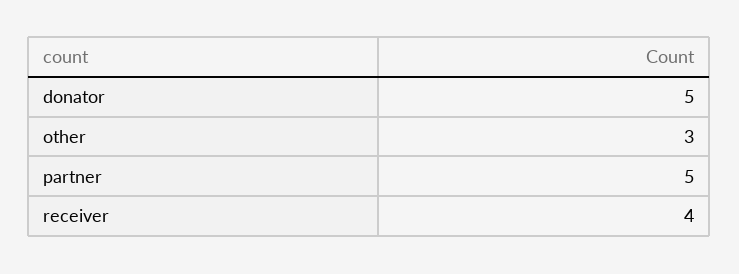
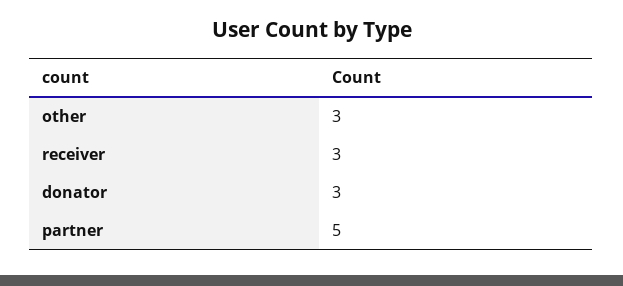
  {
-   "donator": 5,
+   "donator": 3,
    "other": 3,
    "partner": 5,
-   "receiver": 4
+   "receiver": 3
  }

